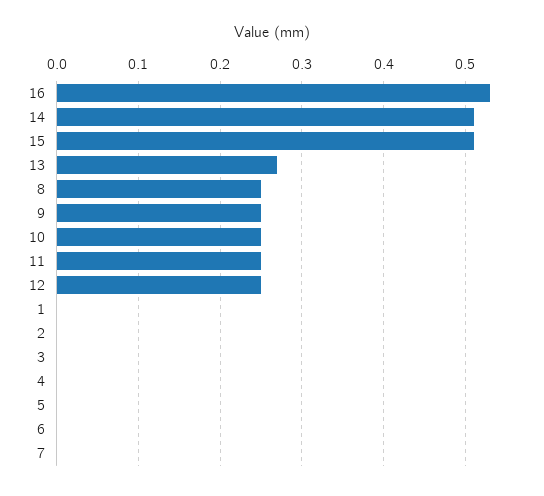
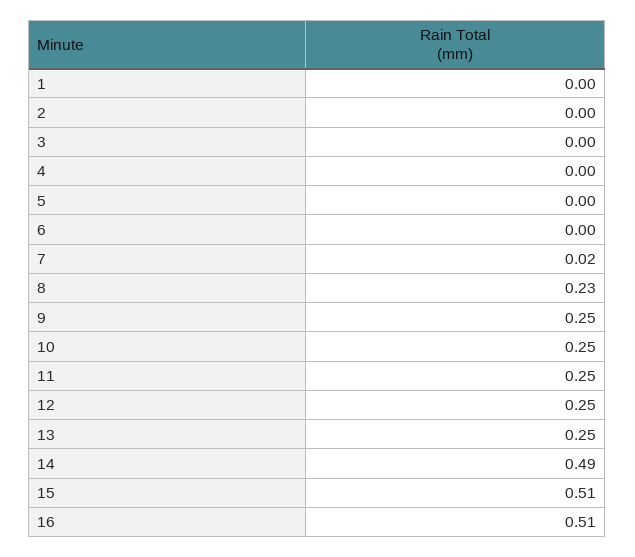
  {
-   "16": 0.53,
+   "16": 0.51,
-   "14": 0.51,
+   "14": 0.49,
    "15": 0.51,
-   "13": 0.27,
+   "13": 0.25,
-   "8": 0.25,
+   "8": 0.23,
    "9": 0.25,
    "10": 0.25,
    "11": 0.25,
    "12": 0.25,
    "1": 0,
    "2": 0,
    "3": 0,
    "4": 0,
    "5": 0,
    "6": 0,
-   "7": 0
+   "7": 0.02
  }

